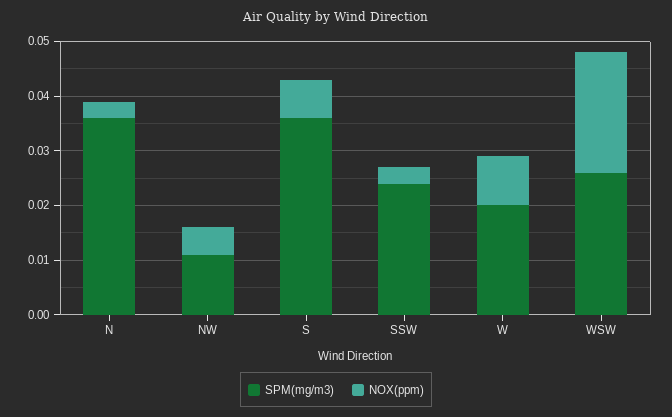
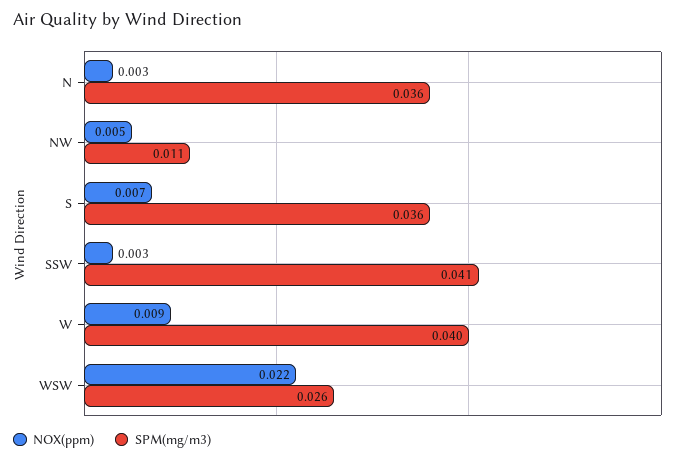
  {
    "SPM(mg/m3)": {
      "N": 0.036,
      "NW": 0.011,
      "S": 0.036,
-     "SSW": 0.025,
+     "SSW": 0.041,
-     "W": 0.02,
+     "W": 0.04,
      "WSW": 0.026
    },
    "NOX(ppm)": {
      "N": 0.003,
      "NW": 0.005,
      "S": 0.007,
      "SSW": 0.003,
      "W": 0.009,
      "WSW": 0.022
    }
  }

